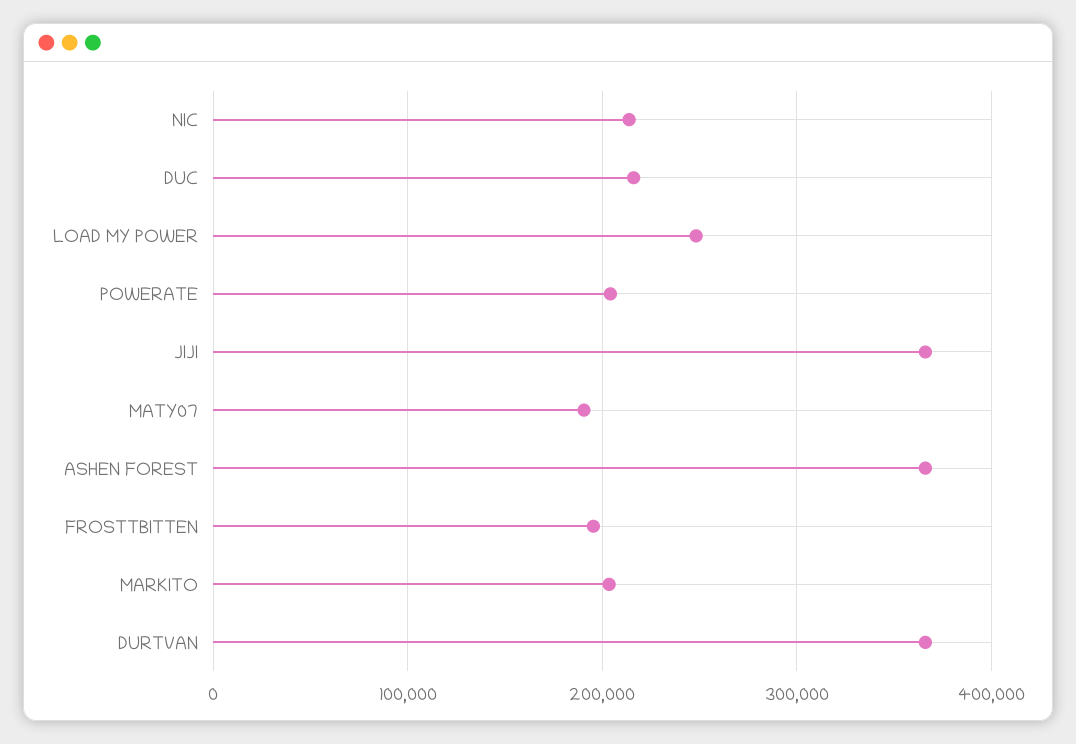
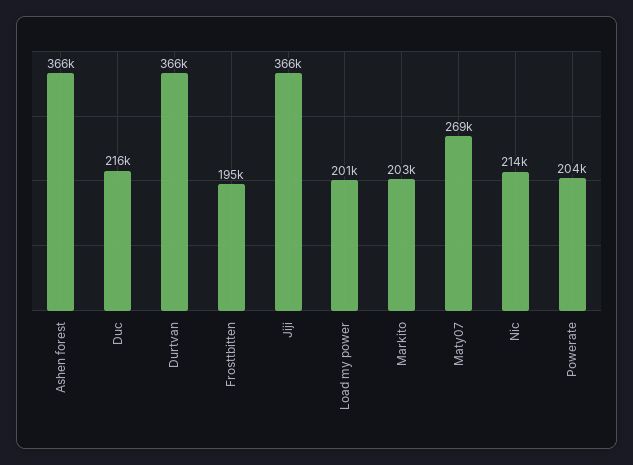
  {
    "NIC": 214000,
    "DUC": 216000,
-   "LOAD MY POWER": 250000,
+   "LOAD MY POWER": 201000,
    "POWERATE": 204000,
    "JIJI": 366000,
-   "MATY07": 190000,
+   "MATY07": 269000,
    "ASHEN FOREST": 366000,
    "FROSTTBITTEN": 195000,
    "MARKITO": 203000,
    "DURTVAN": 366000
  }

